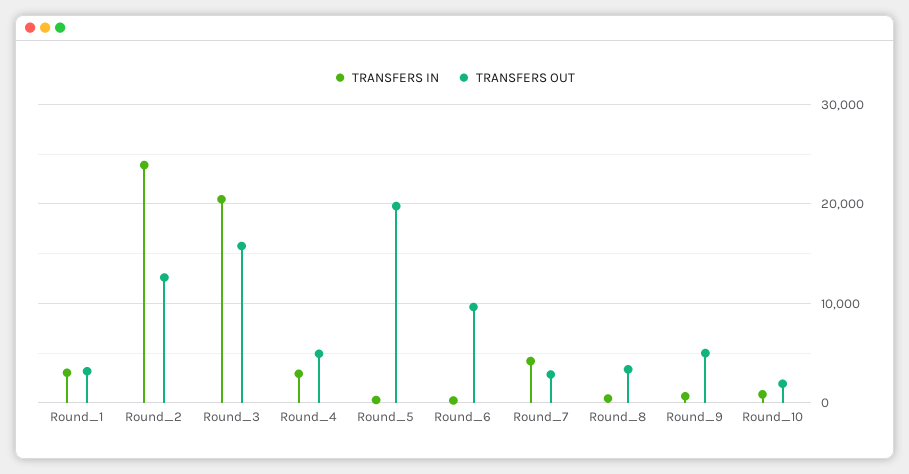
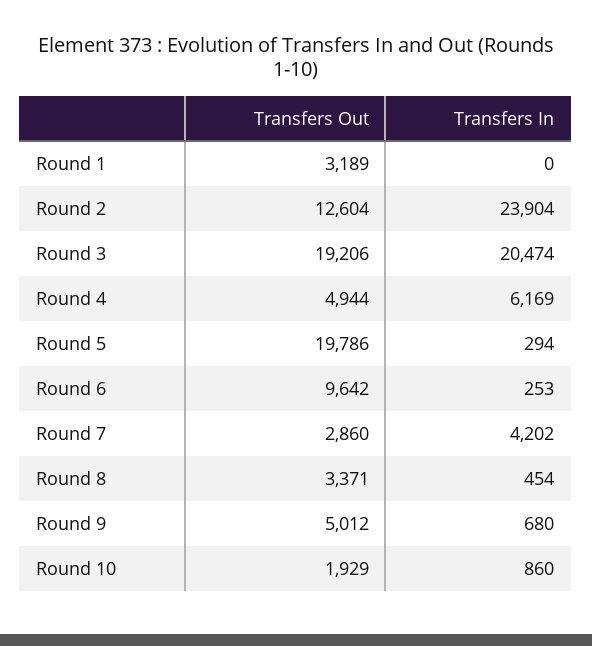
  {
    "TRANSFERS IN": {
-     "Round_1": 3000,
+     "Round_1": 0,
      "Round_2": 23904,
      "Round_3": 20474,
-     "Round_4": 3000,
+     "Round_4": 6169,
      "Round_5": 294,
      "Round_6": 253,
      "Round_7": 4202,
      "Round_8": 454,
      "Round_9": 680,
      "Round_10": 860
    },
    "TRANSFERS OUT": {
      "Round_1": 3189,
      "Round_2": 12604,
-     "Round_3": 16000,
+     "Round_3": 19206,
      "Round_4": 4944,
      "Round_5": 19786,
      "Round_6": 9642,
      "Round_7": 2860,
      "Round_8": 3371,
      "Round_9": 5012,
      "Round_10": 1929
    }
  }

